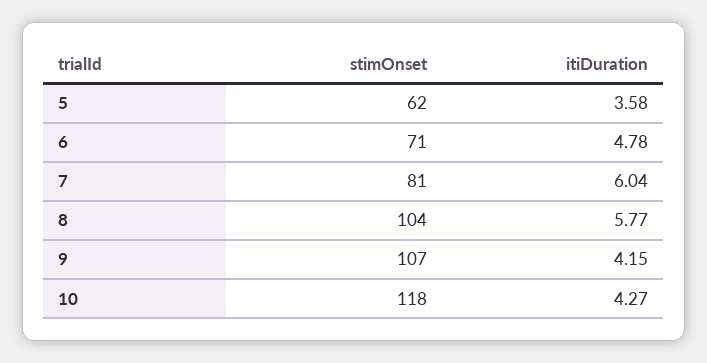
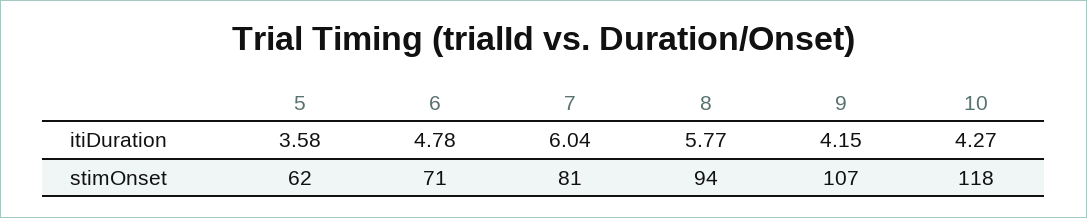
  {
    "stimOnset": {
      "5": 62,
      "6": 71,
      "7": 81,
-     "8": 104,
+     "8": 94,
      "9": 107,
      "10": 118
    },
    "itiDuration": {
      "5": 3.58,
      "6": 4.78,
      "7": 6.04,
      "8": 5.77,
      "9": 4.15,
      "10": 4.27
    }
  }

